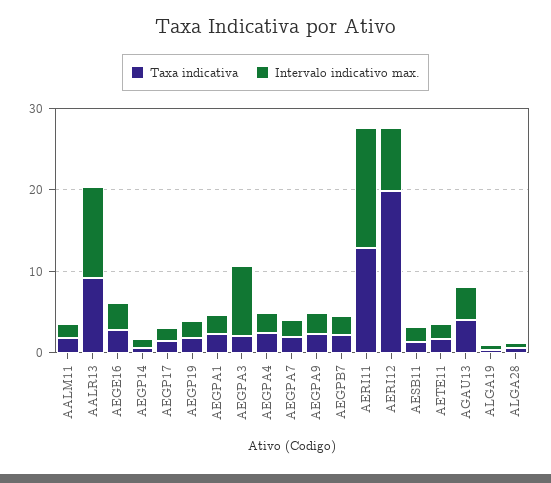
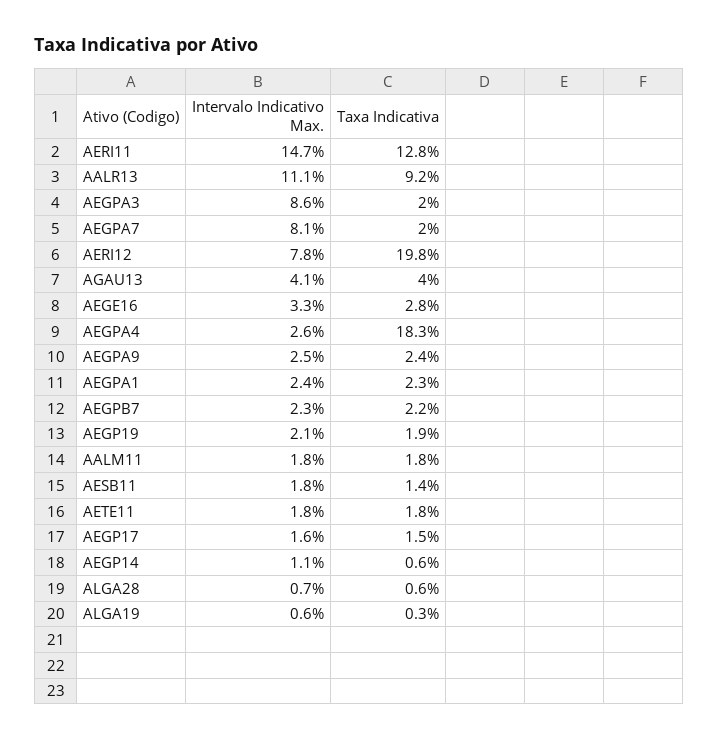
  {
    "Taxa indicativa": {
      "AALM11": 1.8,
      "AALR13": 9.2,
      "AEGE16": 2.8,
      "AEGP14": 0.6,
      "AEGP17": 1.5,
      "AEGP19": 1.9,
      "AEGPA1": 2.3,
      "AEGPA3": 2,
-     "AEGPA4": 2,
+     "AEGPA4": 18.3,
      "AEGPA7": 2,
      "AEGPA9": 2.4,
      "AEGPB7": 2.2,
      "AERI11": 12.8,
      "AERI12": 19.8,
      "AESB11": 1.4,
      "AETE11": 1.8,
      "AGAU13": 4,
      "ALGA19": 0.3,
      "ALGA28": 0.6
    },
    "Intervalo indicativo max.": {
      "AALM11": 1.8,
      "AALR13": 11.1,
      "AEGE16": 3.3,
      "AEGP14": 1.1,
      "AEGP17": 1.6,
      "AEGP19": 2.1,
      "AEGPA1": 2.4,
      "AEGPA3": 8.6,
      "AEGPA4": 2.6,
-     "AEGPA7": 2,
+     "AEGPA7": 8.1,
      "AEGPA9": 2.5,
      "AEGPB7": 2.3,
      "AERI11": 14.7,
      "AERI12": 7.8,
      "AESB11": 1.8,
      "AETE11": 1.8,
      "AGAU13": 4.1,
      "ALGA19": 0.6,
      "ALGA28": 0.7
    }
  }

